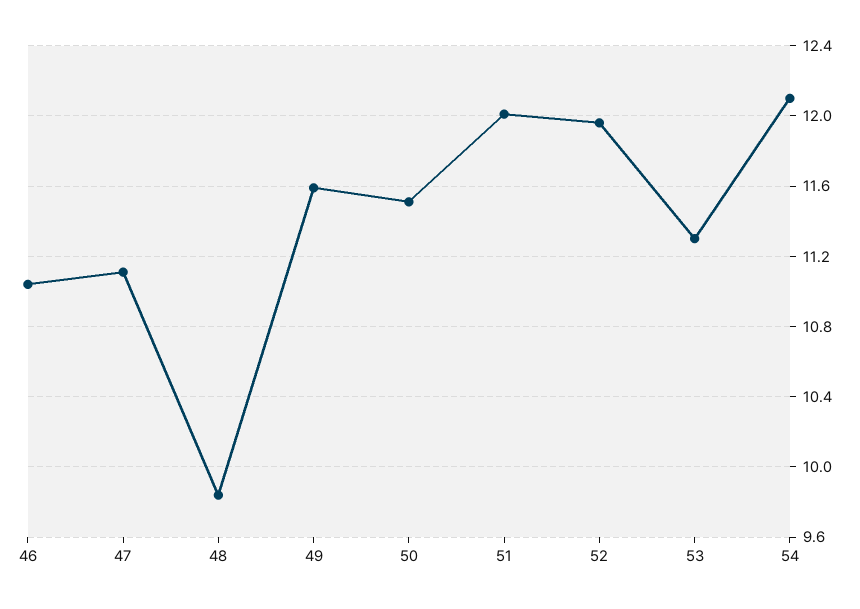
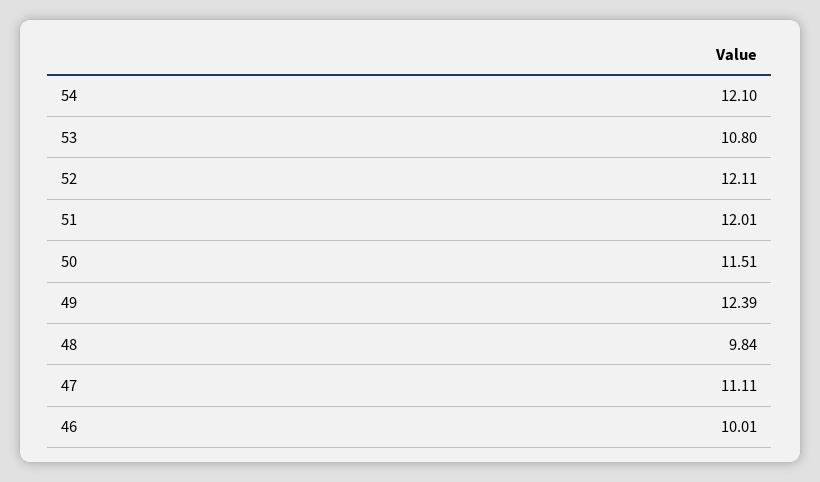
  {
-   "46": 11.05,
+   "46": 10.01,
    "47": 11.11,
    "48": 9.84,
-   "49": 11.6,
+   "49": 12.39,
    "50": 11.51,
    "51": 12.01,
-   "52": 11.95,
+   "52": 12.11,
-   "53": 11.3,
+   "53": 10.8,
    "54": 12.1
  }

